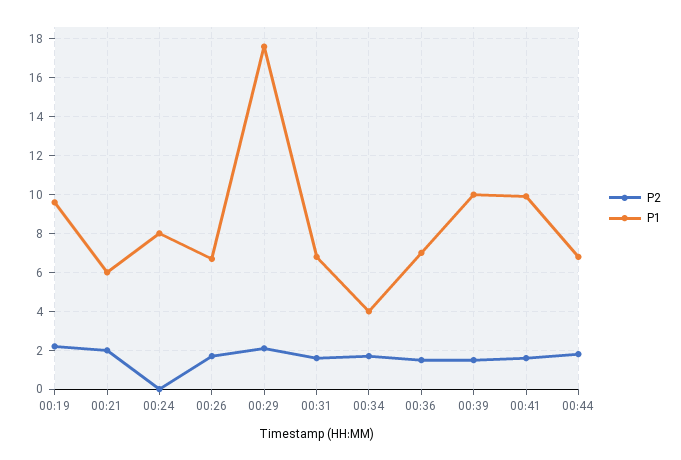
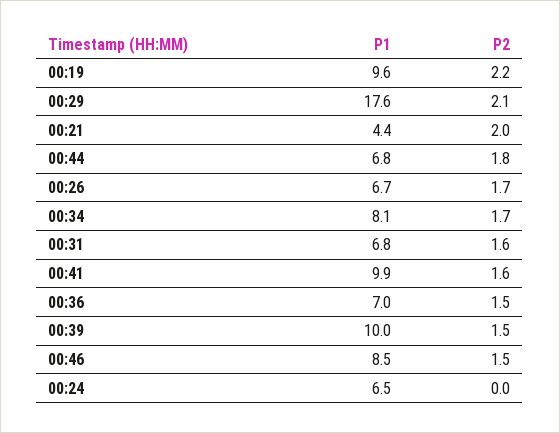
  {
    "P2": {
      "00:19": 2.2,
      "00:21": 2,
      "00:24": 0,
      "00:26": 1.7,
      "00:29": 2.1,
      "00:31": 1.6,
      "00:34": 1.7,
      "00:36": 1.5,
      "00:39": 1.5,
      "00:41": 1.6,
-     "00:44": 1.8
+     "00:44": 1.8,
+     "00:46": 1.5
    },
    "P1": {
      "00:19": 9.6,
-     "00:21": 6,
+     "00:21": 4.4,
-     "00:24": 8,
+     "00:24": 6.5,
      "00:26": 6.7,
      "00:29": 17.6,
      "00:31": 6.8,
-     "00:34": 4,
+     "00:34": 8.1,
      "00:36": 7,
      "00:39": 10,
      "00:41": 9.9,
-     "00:44": 6.8
+     "00:44": 6.8,
+     "00:46": 8.5
    }
  }

